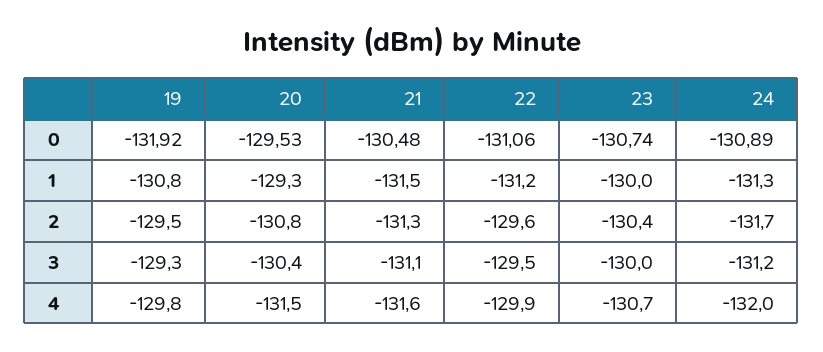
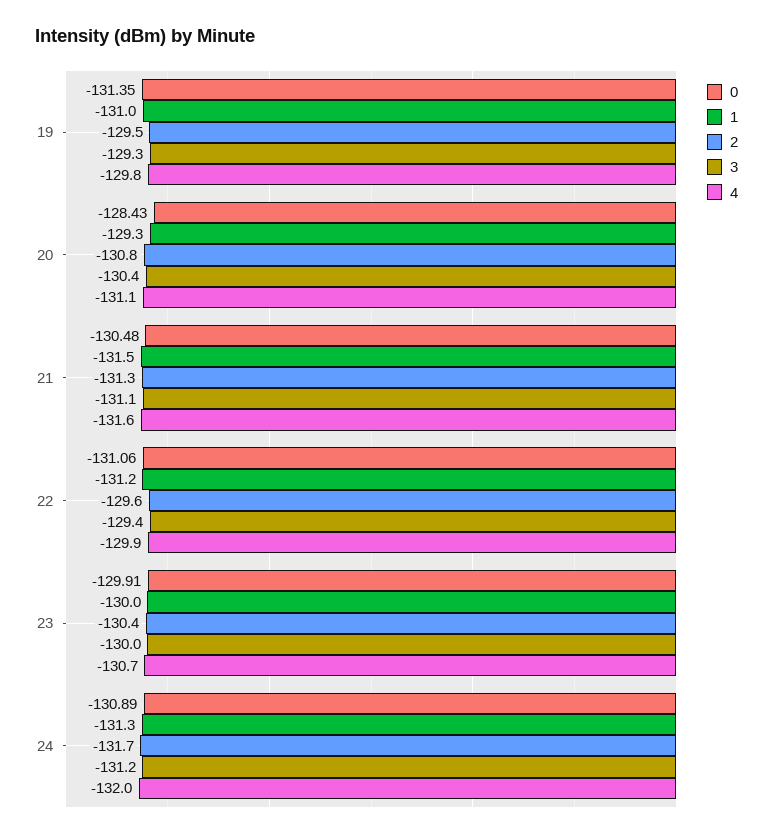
  {
    "0": {
-     "19": -131.92,
+     "19": -131.35,
-     "20": -129.53,
+     "20": -128.43,
      "21": -130.48,
      "22": -131.06,
-     "23": -130.74,
+     "23": -129.91,
      "24": -130.89
    },
    "1": {
-     "19": -130.8,
+     "19": -131,
      "20": -129.3,
      "21": -131.5,
      "22": -131.2,
      "23": -130,
      "24": -131.3
    },
    "2": {
      "19": -129.5,
      "20": -130.8,
      "21": -131.3,
      "22": -129.6,
      "23": -130.4,
      "24": -131.7
    },
    "3": {
      "19": -129.3,
      "20": -130.4,
      "21": -131.1,
-     "22": -129.5,
+     "22": -129.4,
      "23": -130,
      "24": -131.2
    },
    "4": {
      "19": -129.8,
-     "20": -131.5,
+     "20": -131.1,
      "21": -131.6,
      "22": -129.9,
      "23": -130.7,
      "24": -132
    }
  }

